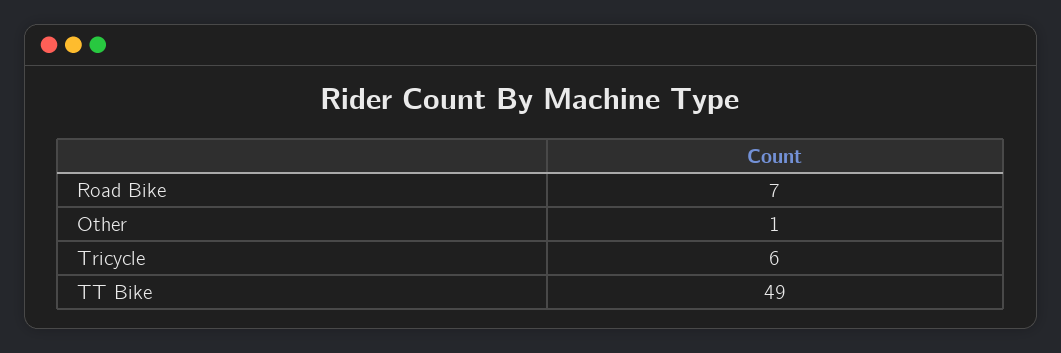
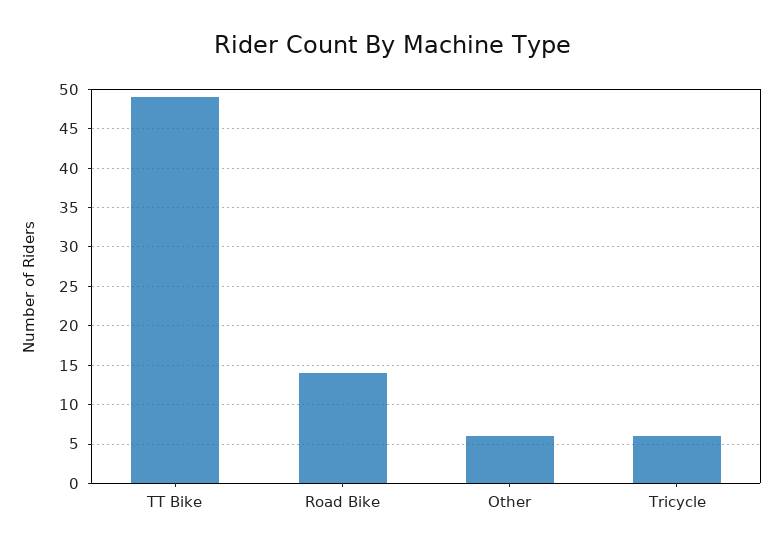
  {
-   "Road Bike": 7,
+   "Road Bike": 14,
-   "Other": 1,
+   "Other": 6,
    "Tricycle": 6,
    "TT Bike": 49
  }

